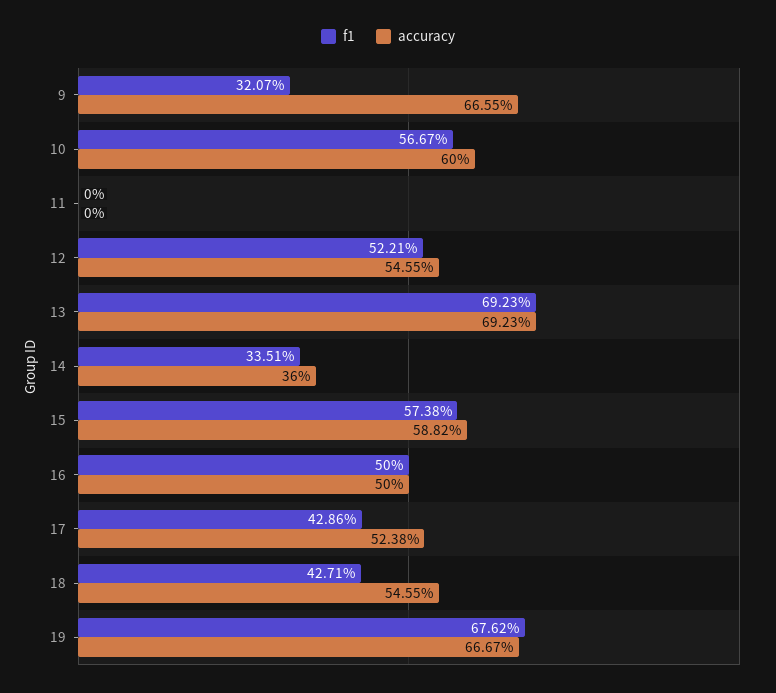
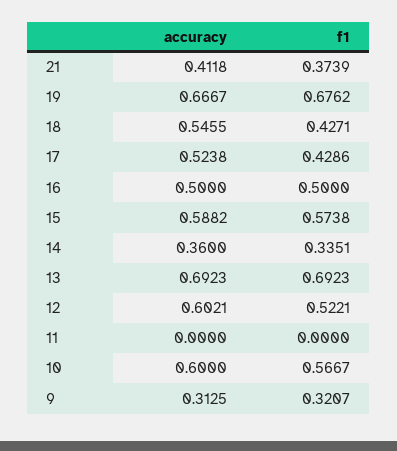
  {
    "f1": {
      "9": 0.3207,
      "10": 0.5667,
      "11": 0,
      "12": 0.5221,
      "13": 0.6923,
      "14": 0.3351,
      "15": 0.5738,
      "16": 0.5,
      "17": 0.4286,
      "18": 0.4271,
-     "19": 0.6762
+     "19": 0.6762,
+     "21": 0.3739
    },
    "accuracy": {
-     "9": 0.6655,
+     "9": 0.3125,
      "10": 0.6,
      "11": 0,
-     "12": 0.5455,
+     "12": 0.6021,
      "13": 0.6923,
      "14": 0.36,
      "15": 0.5882,
      "16": 0.5,
      "17": 0.5238,
      "18": 0.5455,
-     "19": 0.6667
+     "19": 0.6667,
+     "21": 0.4118
    }
  }

